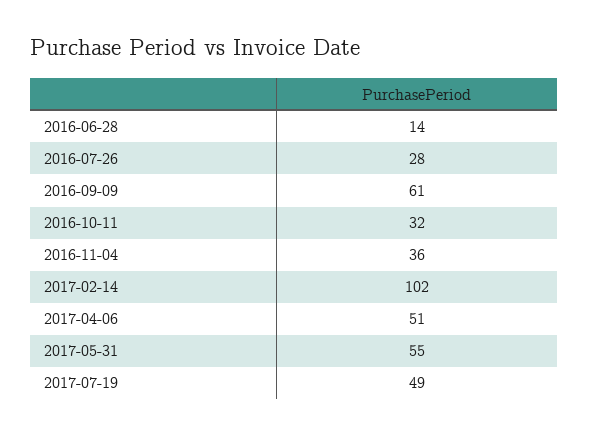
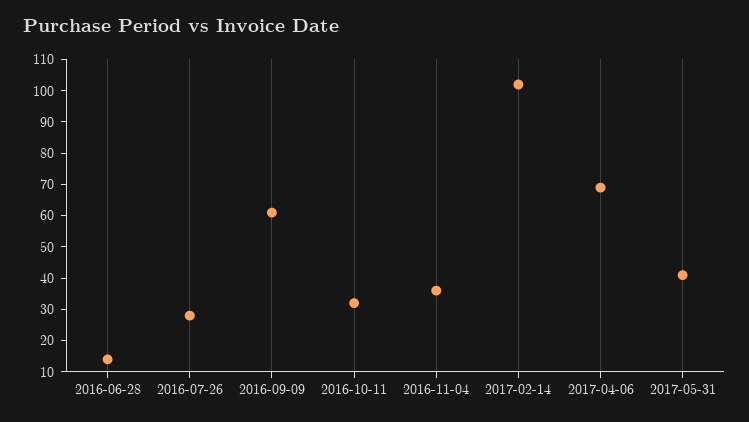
  {
    "2016-06-28": 14,
    "2016-07-26": 28,
    "2016-09-09": 61,
    "2016-10-11": 32,
    "2016-11-04": 36,
    "2017-02-14": 102,
-   "2017-04-06": 51,
+   "2017-04-06": 70,
-   "2017-05-31": 55,
+   "2017-05-31": 40
-   "2017-07-19": 49
  }

